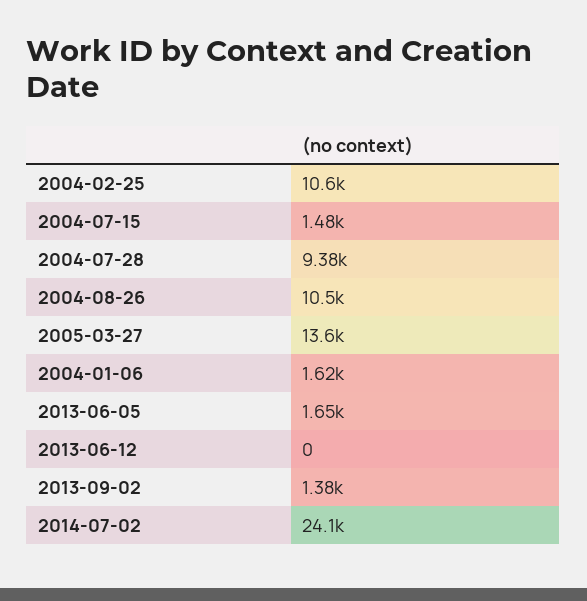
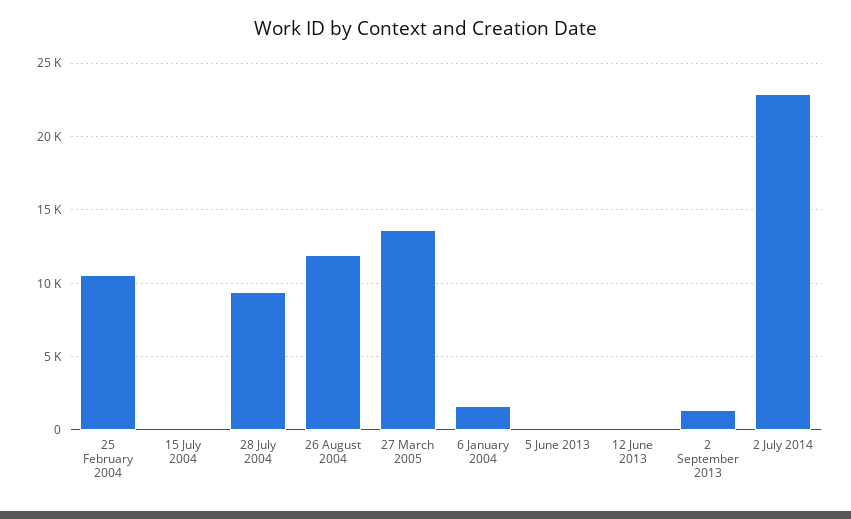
  {
    "2004-02-25": 10600,
-   "2004-07-15": 1480,
+   "2004-07-15": 0,
    "2004-07-28": 9380,
-   "2004-08-26": 10500,
+   "2004-08-26": 12000,
    "2005-03-27": 13600,
    "2004-01-06": 1620,
-   "2013-06-05": 1650,
+   "2013-06-05": 0,
    "2013-06-12": 0,
    "2013-09-02": 1380,
-   "2014-07-02": 24100
+   "2014-07-02": 23000
  }

